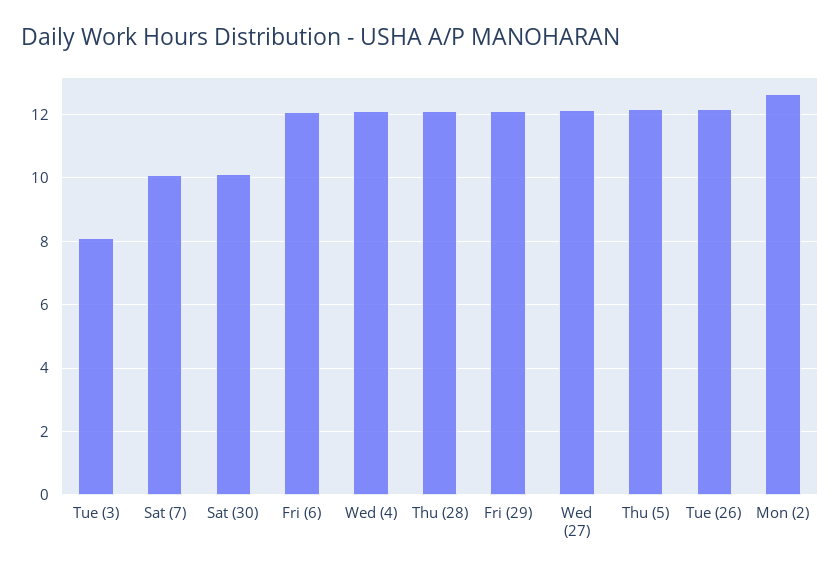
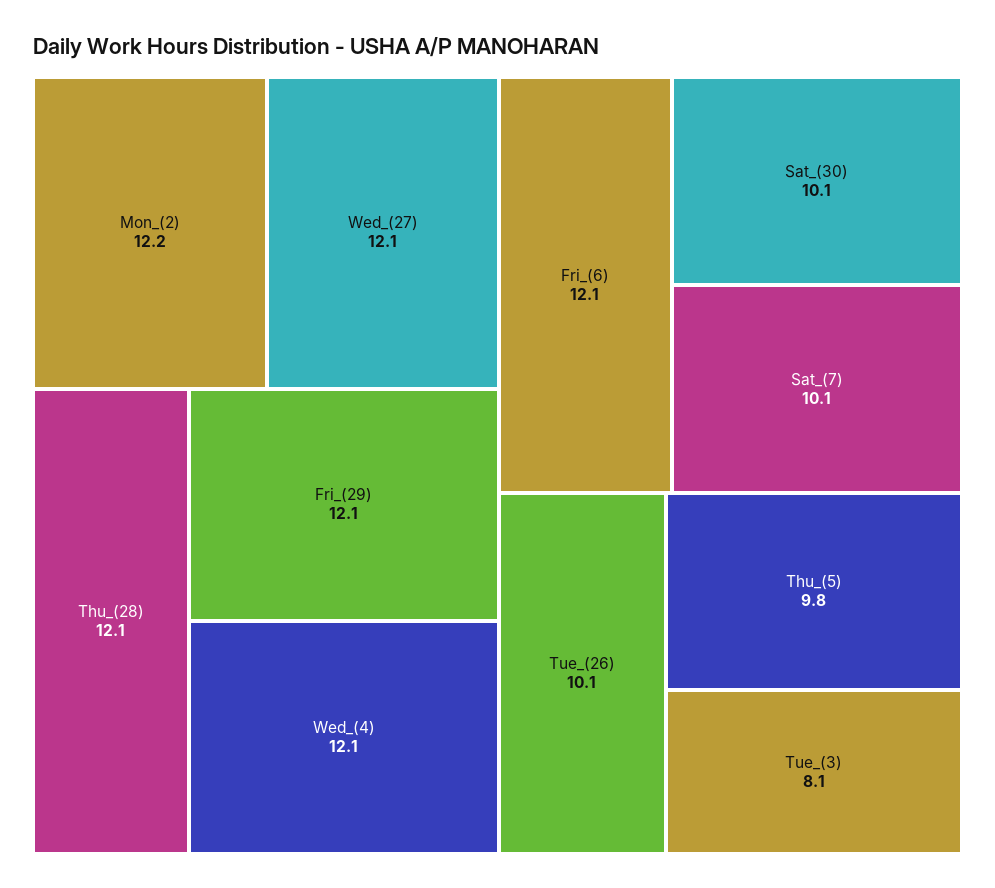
  {
    "Tue (3)": 8.1,
    "Sat (7)": 10.1,
    "Sat (30)": 10.1,
    "Fri (6)": 12.1,
    "Wed (4)": 12.1,
    "Thu (28)": 12.1,
    "Fri (29)": 12.1,
    "Wed (27)": 12.1,
-   "Thu (5)": 12.2,
+   "Thu (5)": 9.8,
-   "Tue (26)": 12.2,
+   "Tue (26)": 10.1,
-   "Mon (2)": 12.6
+   "Mon (2)": 12.2
  }

